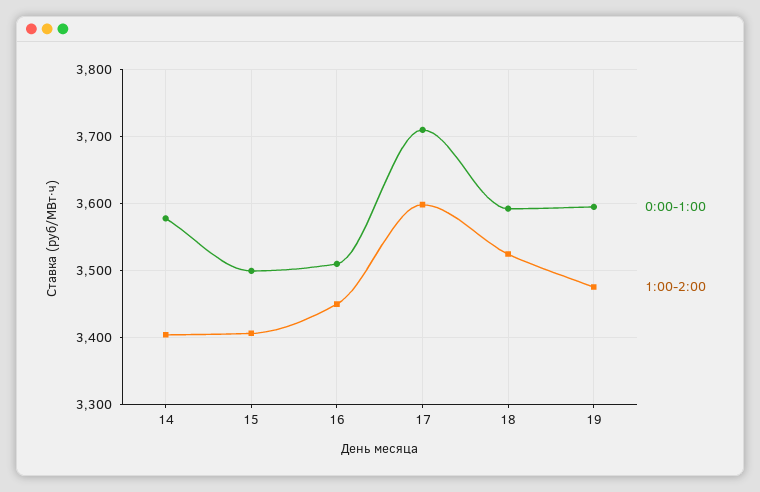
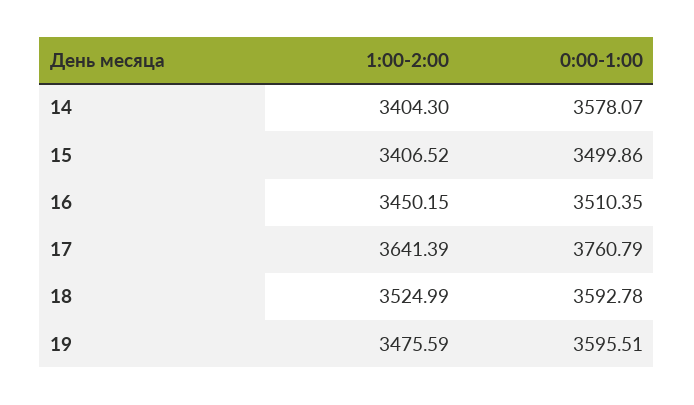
  {
    "0:00-1:00": {
      "14": 3578.07,
      "15": 3499.86,
      "16": 3510.35,
-     "17": 3710,
+     "17": 3760.79,
      "18": 3592.78,
      "19": 3595.51
    },
    "1:00-2:00": {
      "14": 3404.3,
      "15": 3406.52,
      "16": 3450.15,
-     "17": 3600,
+     "17": 3641.39,
      "18": 3524.99,
      "19": 3475.59
    }
  }

